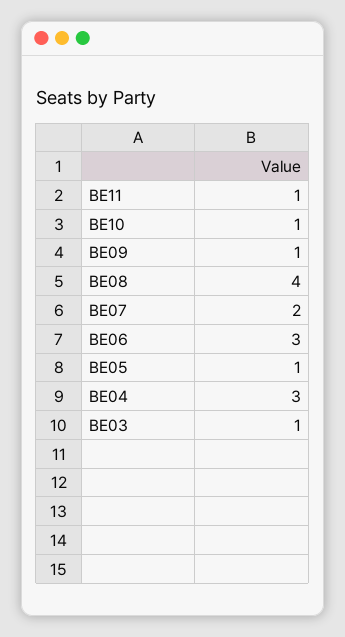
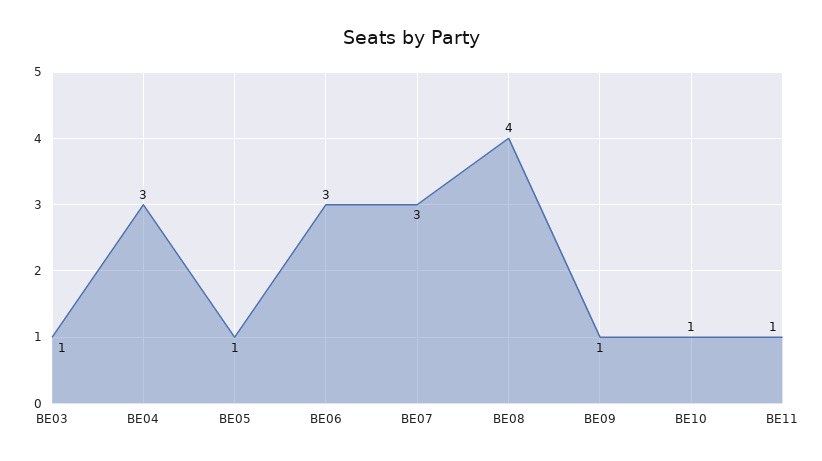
  {
    "BE11": 1,
    "BE10": 1,
    "BE09": 1,
    "BE08": 4,
-   "BE07": 2,
+   "BE07": 3,
    "BE06": 3,
    "BE05": 1,
    "BE04": 3,
    "BE03": 1
  }

